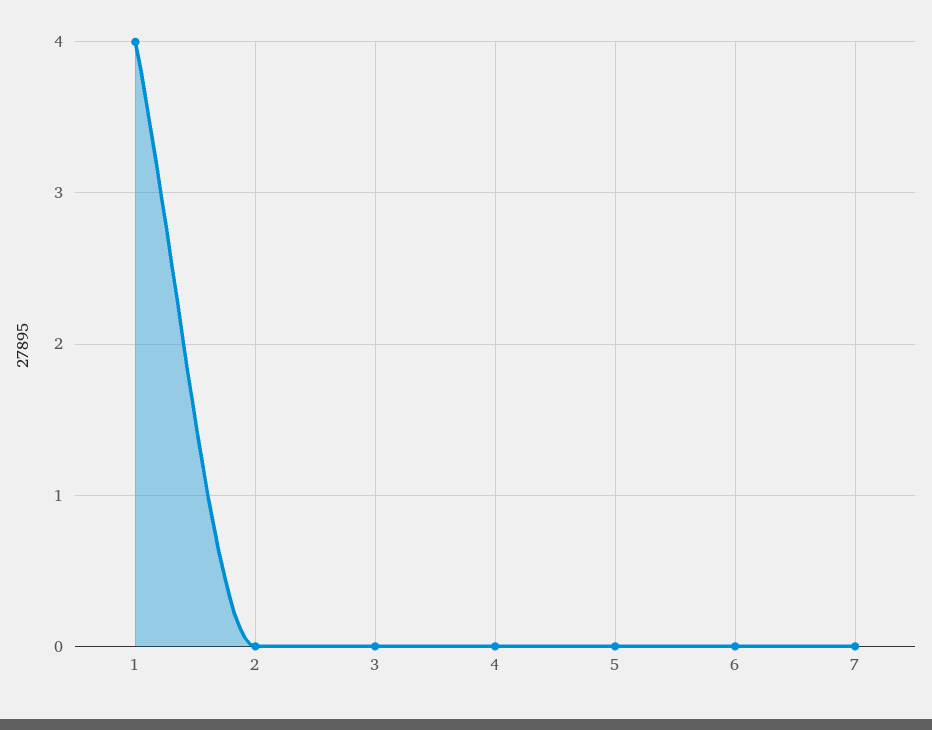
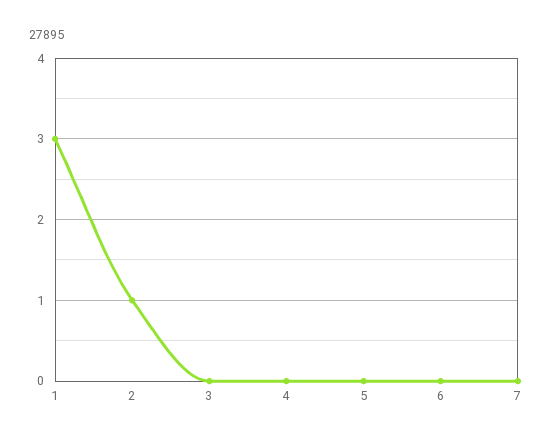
  {
-   "1": 4,
+   "1": 3,
-   "2": 0,
+   "2": 1,
    "3": 0,
    "4": 0,
    "5": 0,
    "6": 0,
    "7": 0
  }

